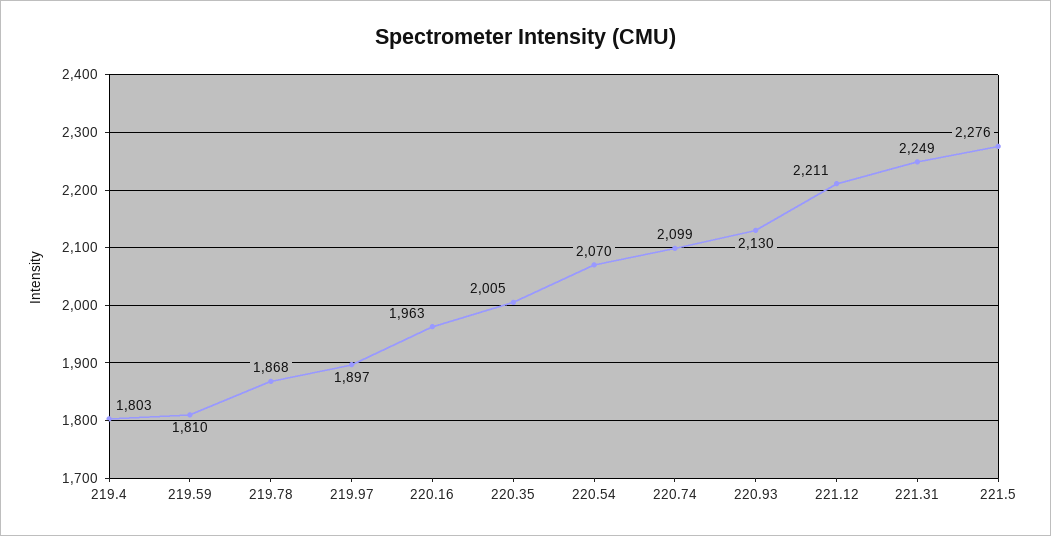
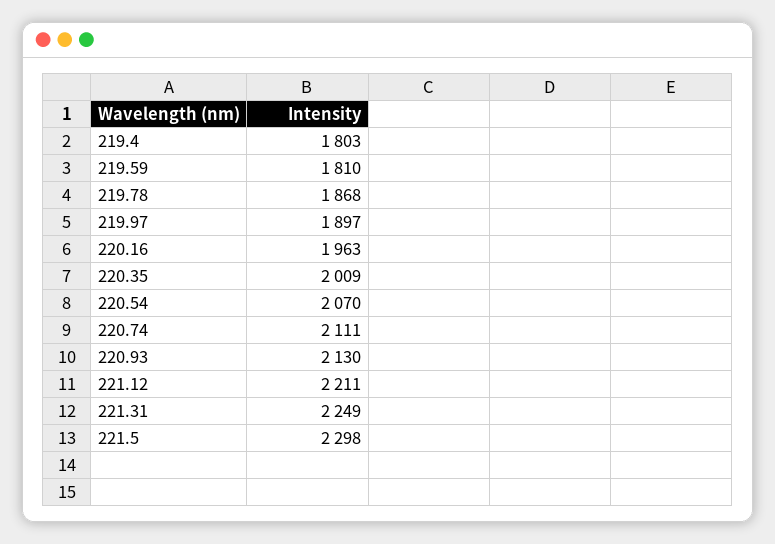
  {
    "219.4": 1803,
    "219.59": 1810,
    "219.78": 1868,
    "219.97": 1897,
    "220.16": 1963,
-   "220.35": 2005,
+   "220.35": 2009,
    "220.54": 2070,
-   "220.74": 2099,
+   "220.74": 2111,
    "220.93": 2130,
    "221.12": 2211,
    "221.31": 2249,
-   "221.5": 2276
+   "221.5": 2298
  }

